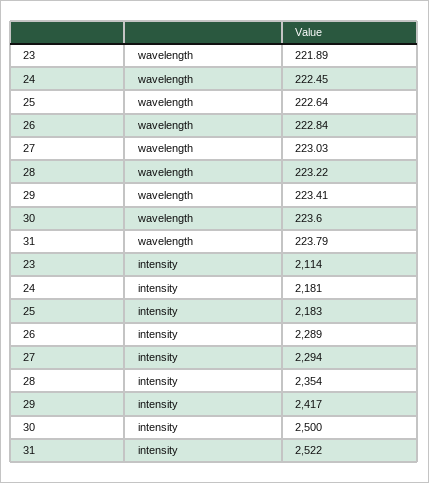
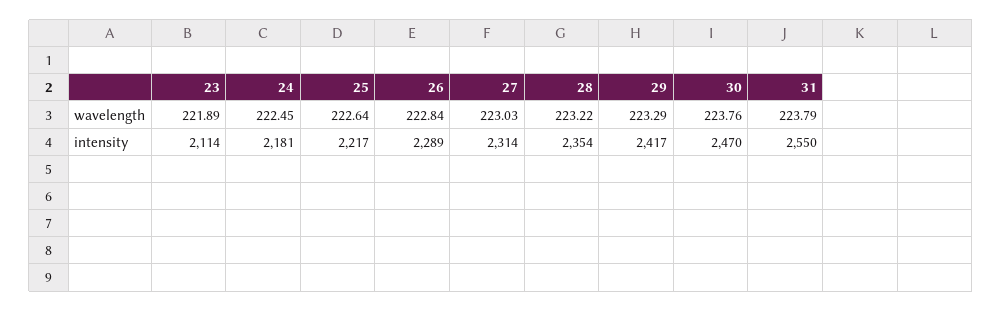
  {
    "23": {
      "wavelength": 221.89,
      "intensity": 2114
    },
    "24": {
      "wavelength": 222.45,
      "intensity": 2181
    },
    "25": {
      "wavelength": 222.64,
-     "intensity": 2183
+     "intensity": 2217
    },
    "26": {
      "wavelength": 222.84,
      "intensity": 2289
    },
    "27": {
      "wavelength": 223.03,
-     "intensity": 2294
+     "intensity": 2314
    },
    "28": {
      "wavelength": 223.22,
      "intensity": 2354
    },
    "29": {
-     "wavelength": 223.41,
+     "wavelength": 223.29,
      "intensity": 2417
    },
    "30": {
-     "wavelength": 223.6,
+     "wavelength": 223.76,
-     "intensity": 2500
+     "intensity": 2470
    },
    "31": {
      "wavelength": 223.79,
-     "intensity": 2522
+     "intensity": 2550
    }
  }

